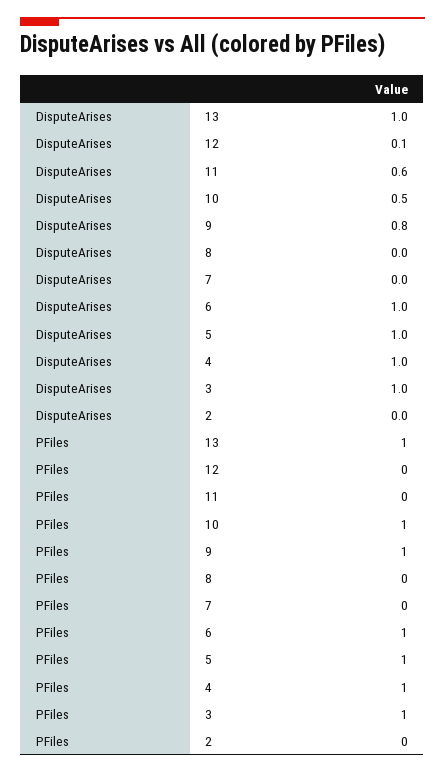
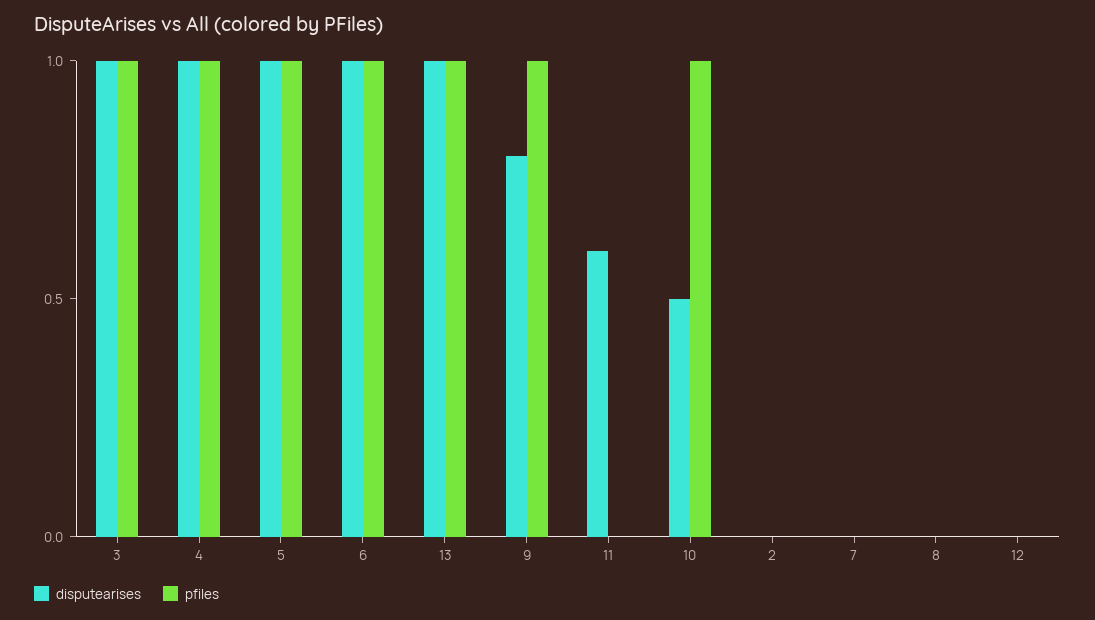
  {
    "DisputeArises": {
      "13": 1,
-     "12": 0.1,
+     "12": 0,
      "11": 0.6,
      "10": 0.5,
      "9": 0.8,
      "8": 0,
      "7": 0,
      "6": 1,
      "5": 1,
      "4": 1,
      "3": 1,
      "2": 0
    },
    "PFiles": {
      "13": 1,
      "12": 0,
      "11": 0,
      "10": 1,
      "9": 1,
      "8": 0,
      "7": 0,
      "6": 1,
      "5": 1,
      "4": 1,
      "3": 1,
      "2": 0
    }
  }

